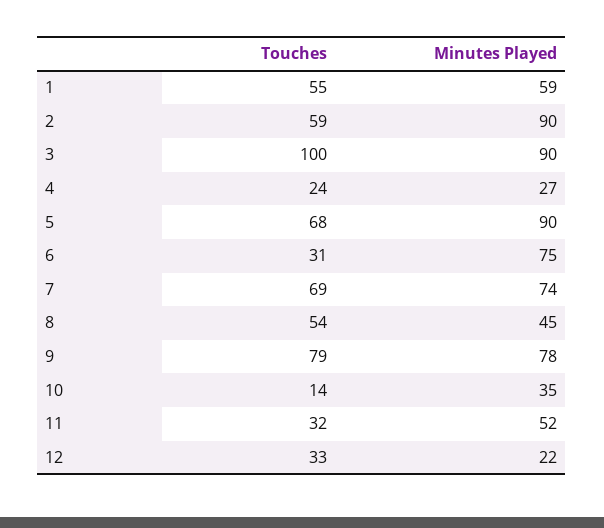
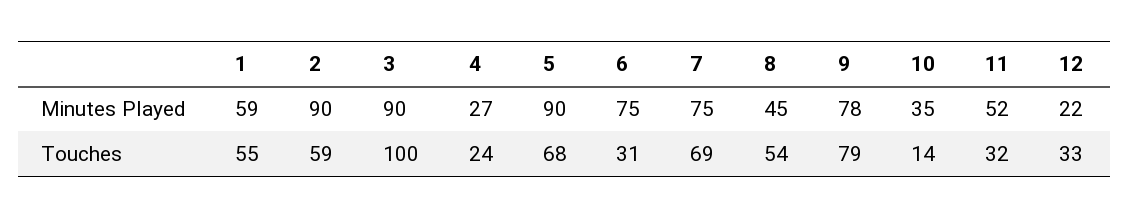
  {
    "Touches": {
      "1": 55,
      "2": 59,
      "3": 100,
      "4": 24,
      "5": 68,
      "6": 31,
      "7": 69,
      "8": 54,
      "9": 79,
      "10": 14,
      "11": 32,
      "12": 33
    },
    "Minutes Played": {
      "1": 59,
      "2": 90,
      "3": 90,
      "4": 27,
      "5": 90,
      "6": 75,
-     "7": 74,
+     "7": 75,
      "8": 45,
      "9": 78,
      "10": 35,
      "11": 52,
      "12": 22
    }
  }

